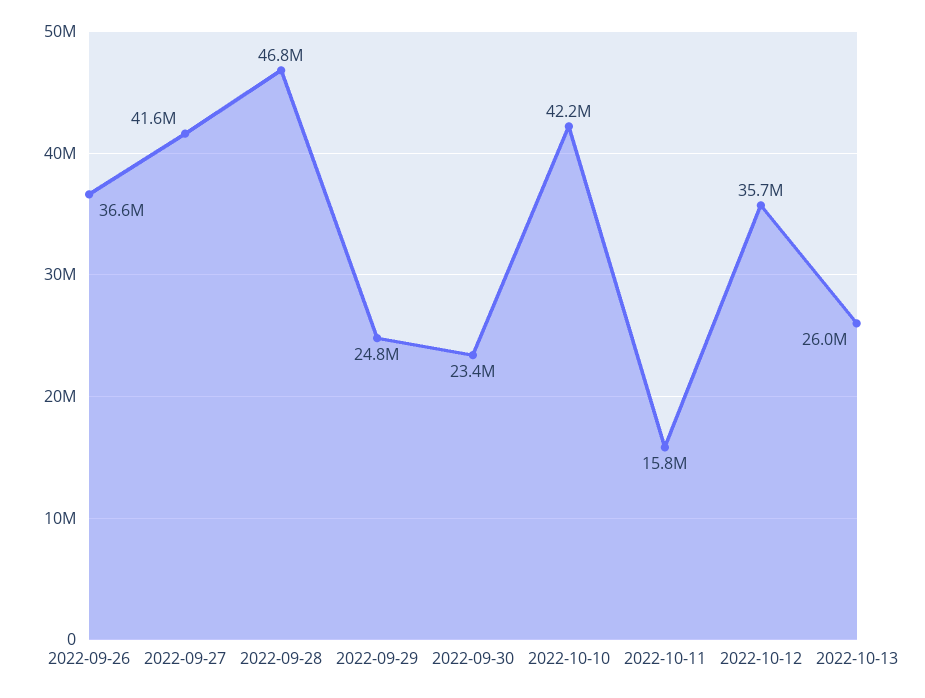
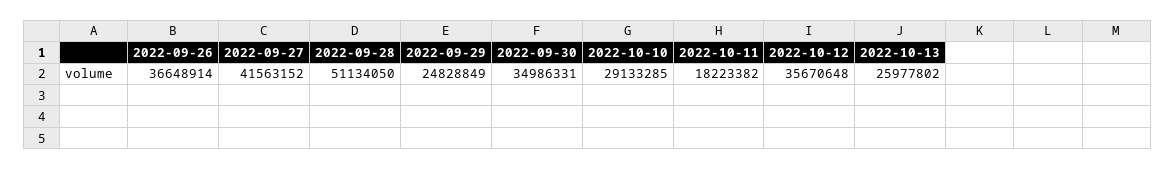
  {
    "2022-09-26": 36648914,
    "2022-09-27": 41563152,
-   "2022-09-28": 46800000,
+   "2022-09-28": 51134050,
    "2022-09-29": 24828849,
-   "2022-09-30": 23400000,
+   "2022-09-30": 34986331,
-   "2022-10-10": 42200000,
+   "2022-10-10": 29133285,
-   "2022-10-11": 15800000,
+   "2022-10-11": 18223382,
    "2022-10-12": 35670648,
    "2022-10-13": 25977802
  }

